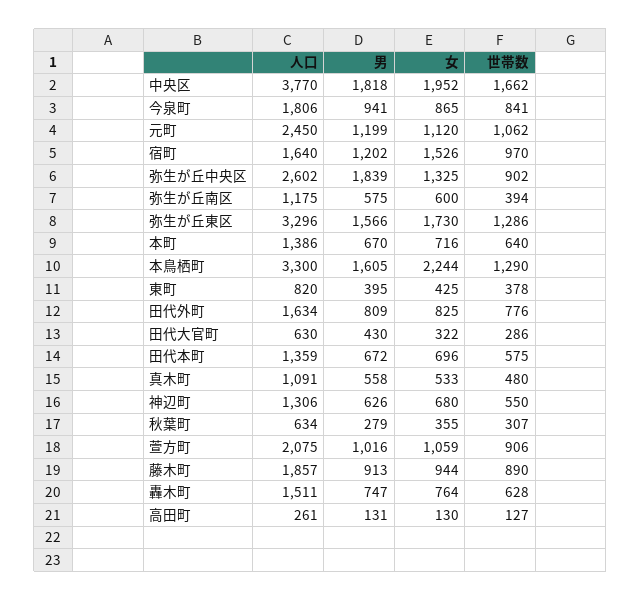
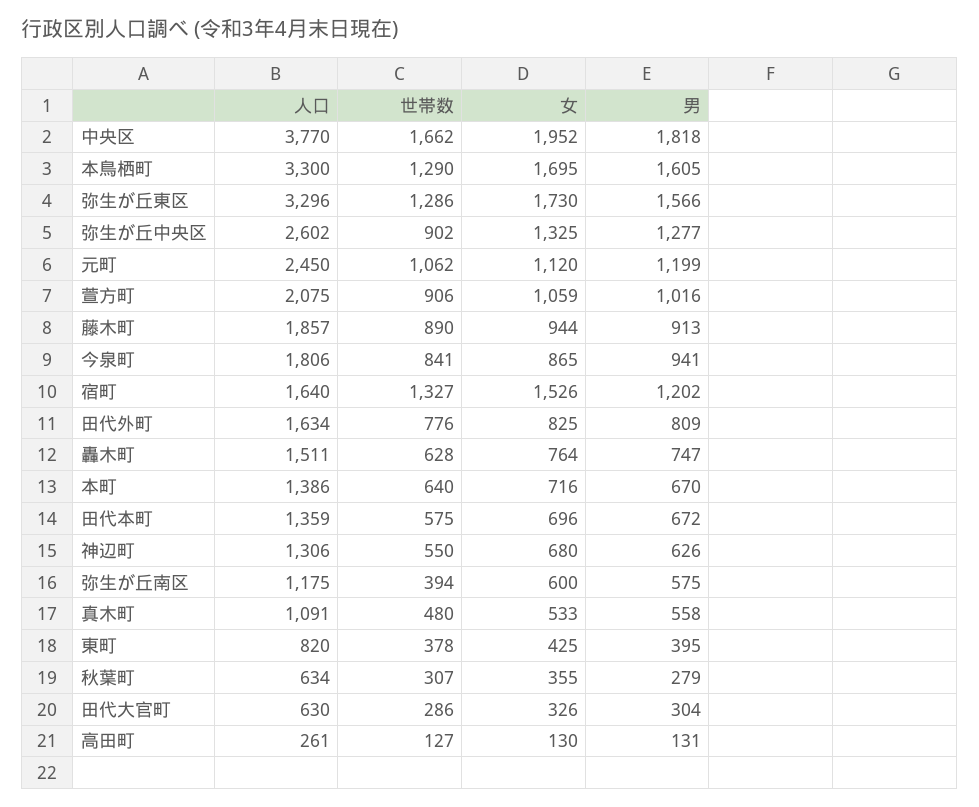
  {
    "人口": {
      "中央区": 3770,
      "今泉町": 1806,
      "元町": 2450,
      "宿町": 1640,
      "弥生が丘中央区": 2602,
      "弥生が丘南区": 1175,
      "弥生が丘東区": 3296,
      "本町": 1386,
      "本鳥栖町": 3300,
      "東町": 820,
      "田代外町": 1634,
      "田代大官町": 630,
      "田代本町": 1359,
      "真木町": 1091,
      "神辺町": 1306,
      "秋葉町": 634,
      "萱方町": 2075,
      "藤木町": 1857,
      "轟木町": 1511,
      "高田町": 261
    },
    "男": {
      "中央区": 1818,
      "今泉町": 941,
      "元町": 1199,
      "宿町": 1202,
-     "弥生が丘中央区": 1839,
+     "弥生が丘中央区": 1277,
      "弥生が丘南区": 575,
      "弥生が丘東区": 1566,
      "本町": 670,
      "本鳥栖町": 1605,
      "東町": 395,
      "田代外町": 809,
-     "田代大官町": 430,
+     "田代大官町": 304,
      "田代本町": 672,
      "真木町": 558,
      "神辺町": 626,
      "秋葉町": 279,
      "萱方町": 1016,
      "藤木町": 913,
      "轟木町": 747,
      "高田町": 131
    },
    "女": {
      "中央区": 1952,
      "今泉町": 865,
      "元町": 1120,
      "宿町": 1526,
      "弥生が丘中央区": 1325,
      "弥生が丘南区": 600,
      "弥生が丘東区": 1730,
      "本町": 716,
-     "本鳥栖町": 2244,
+     "本鳥栖町": 1695,
      "東町": 425,
      "田代外町": 825,
-     "田代大官町": 322,
+     "田代大官町": 326,
      "田代本町": 696,
      "真木町": 533,
      "神辺町": 680,
      "秋葉町": 355,
      "萱方町": 1059,
      "藤木町": 944,
      "轟木町": 764,
      "高田町": 130
    },
    "世帯数": {
      "中央区": 1662,
      "今泉町": 841,
      "元町": 1062,
-     "宿町": 970,
+     "宿町": 1327,
      "弥生が丘中央区": 902,
      "弥生が丘南区": 394,
      "弥生が丘東区": 1286,
      "本町": 640,
      "本鳥栖町": 1290,
      "東町": 378,
      "田代外町": 776,
      "田代大官町": 286,
      "田代本町": 575,
      "真木町": 480,
      "神辺町": 550,
      "秋葉町": 307,
      "萱方町": 906,
      "藤木町": 890,
      "轟木町": 628,
      "高田町": 127
    }
  }

